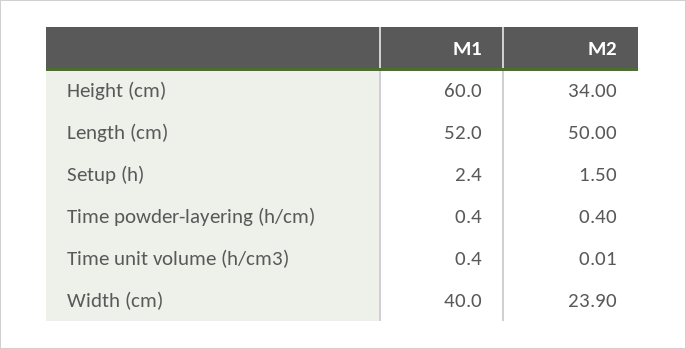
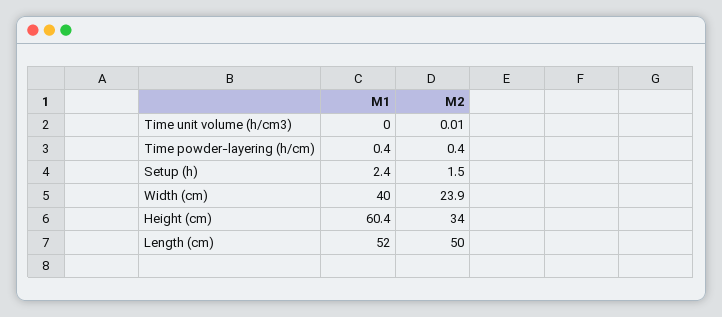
  {
    "M1": {
-     "Height (cm)": 60,
+     "Height (cm)": 60.4,
      "Length (cm)": 52,
      "Setup (h)": 2.4,
      "Time powder-layering (h/cm)": 0.4,
-     "Time unit volume (h/cm3)": 0.4,
+     "Time unit volume (h/cm3)": 0,
      "Width (cm)": 40
    },
    "M2": {
      "Height (cm)": 34,
      "Length (cm)": 50,
      "Setup (h)": 1.5,
      "Time powder-layering (h/cm)": 0.4,
      "Time unit volume (h/cm3)": 0.01,
      "Width (cm)": 23.9
    }
  }

